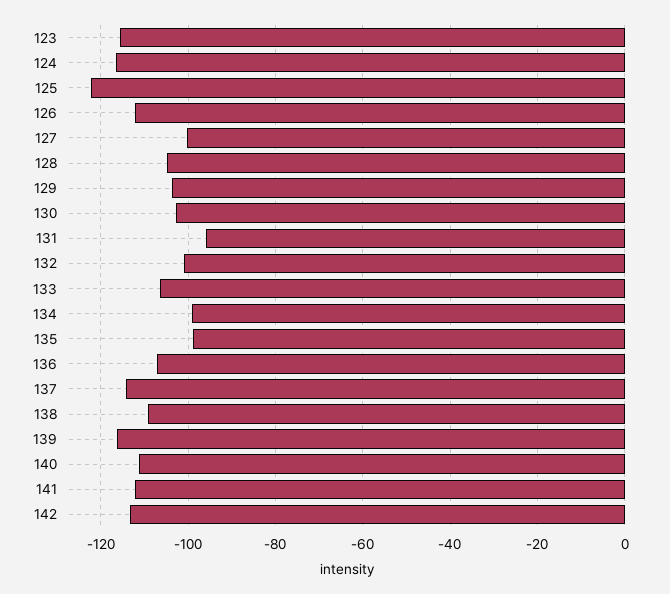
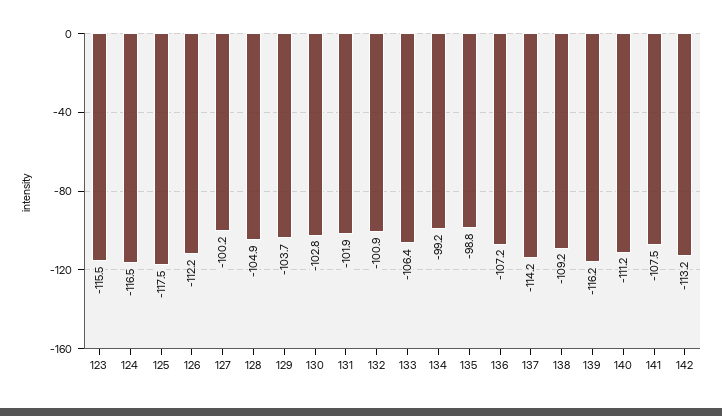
  {
    "123": -115.5,
    "124": -116.5,
-   "125": -122,
+   "125": -117.5,
    "126": -112.2,
    "127": -100.2,
    "128": -104.9,
    "129": -103.7,
    "130": -102.8,
-   "131": -96,
+   "131": -101.9,
    "132": -100.9,
    "133": -106.4,
    "134": -99.2,
    "135": -98.8,
    "136": -107.2,
    "137": -114.2,
    "138": -109.2,
    "139": -116.2,
    "140": -111.2,
-   "141": -112,
+   "141": -107.5,
    "142": -113.2
  }

